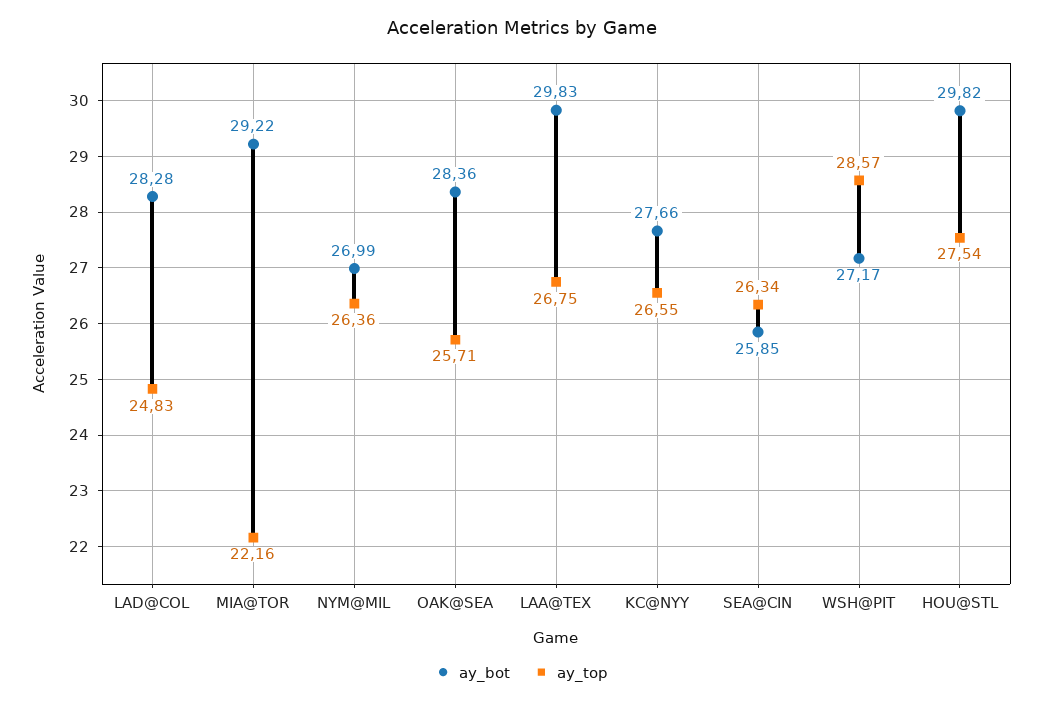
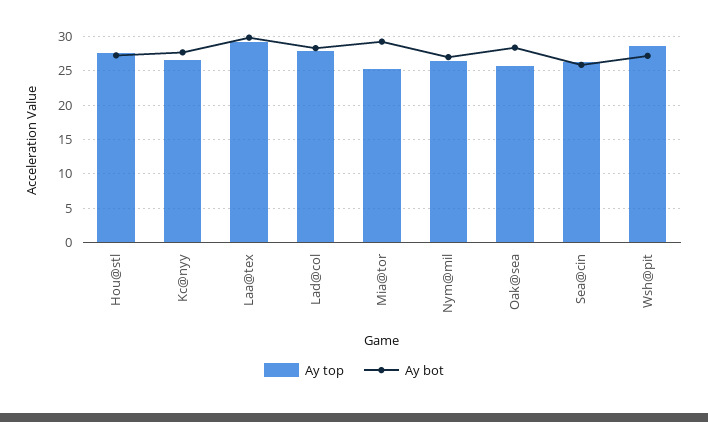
  {
    "ay_bot": {
      "LAD@COL": 28.28,
      "MIA@TOR": 29.22,
      "NYM@MIL": 26.99,
      "OAK@SEA": 28.36,
      "LAA@TEX": 29.83,
      "KC@NYY": 27.66,
      "SEA@CIN": 25.85,
      "WSH@PIT": 27.17,
-     "HOU@STL": 29.82
+     "HOU@STL": 27
    },
    "ay_top": {
-     "LAD@COL": 24.83,
+     "LAD@COL": 28,
-     "MIA@TOR": 22.16,
+     "MIA@TOR": 25,
      "NYM@MIL": 26.36,
      "OAK@SEA": 25.71,
-     "LAA@TEX": 26.75,
+     "LAA@TEX": 29,
      "KC@NYY": 26.55,
      "SEA@CIN": 26.34,
      "WSH@PIT": 28.57,
      "HOU@STL": 27.54
    }
  }

